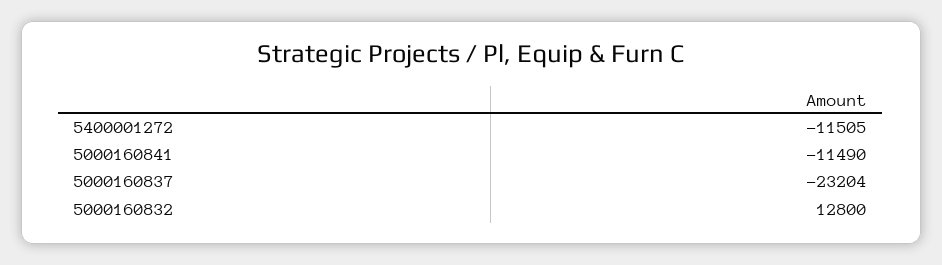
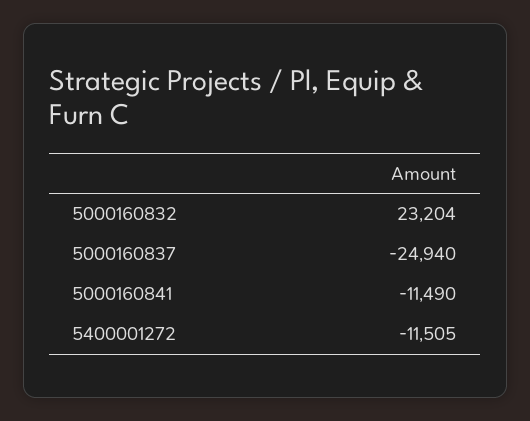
  {
    "5400001272": -11505,
    "5000160841": -11490,
-   "5000160837": -23204,
+   "5000160837": -24940,
-   "5000160832": 12800
+   "5000160832": 23204
  }

